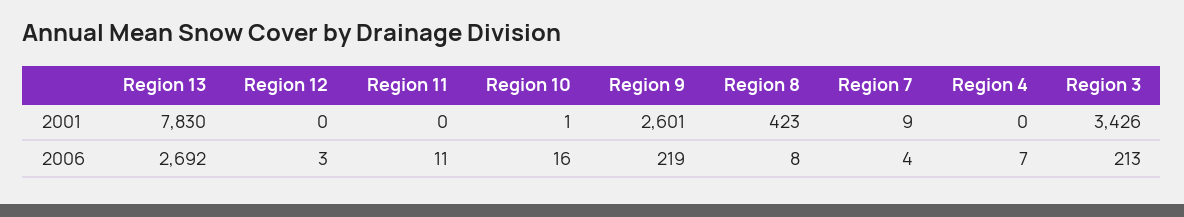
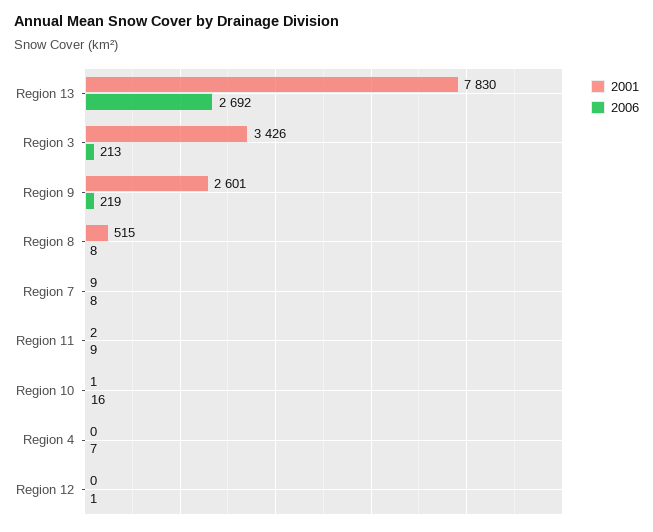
  {
    "2001": {
      "Region 13": 7830,
      "Region 12": 0,
-     "Region 11": 0,
+     "Region 11": 2,
      "Region 10": 1,
      "Region 9": 2601,
-     "Region 8": 423,
+     "Region 8": 515,
      "Region 7": 9,
      "Region 4": 0,
      "Region 3": 3426
    },
    "2006": {
      "Region 13": 2692,
-     "Region 12": 3,
+     "Region 12": 1,
-     "Region 11": 11,
+     "Region 11": 9,
      "Region 10": 16,
      "Region 9": 219,
      "Region 8": 8,
-     "Region 7": 4,
+     "Region 7": 8,
      "Region 4": 7,
      "Region 3": 213
    }
  }

